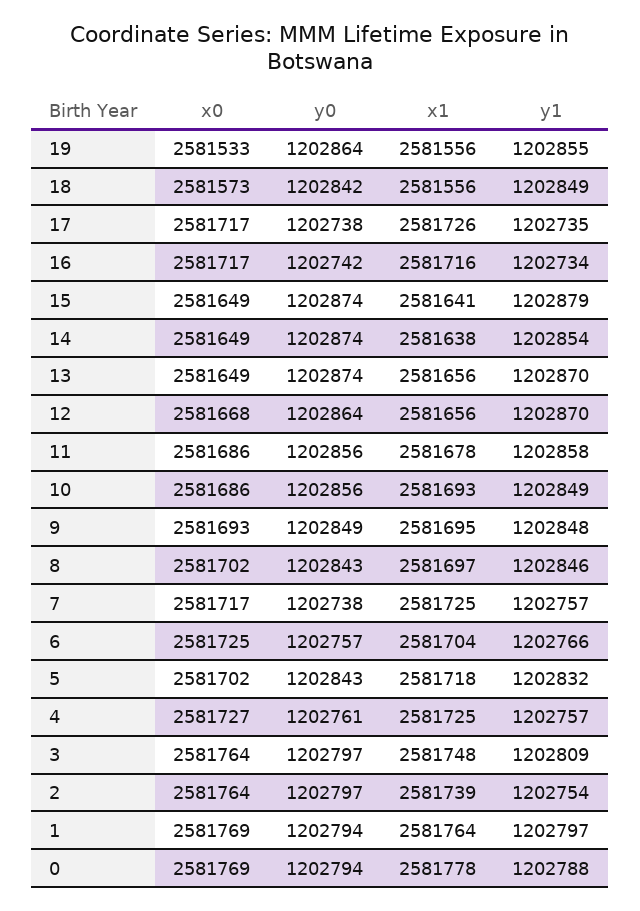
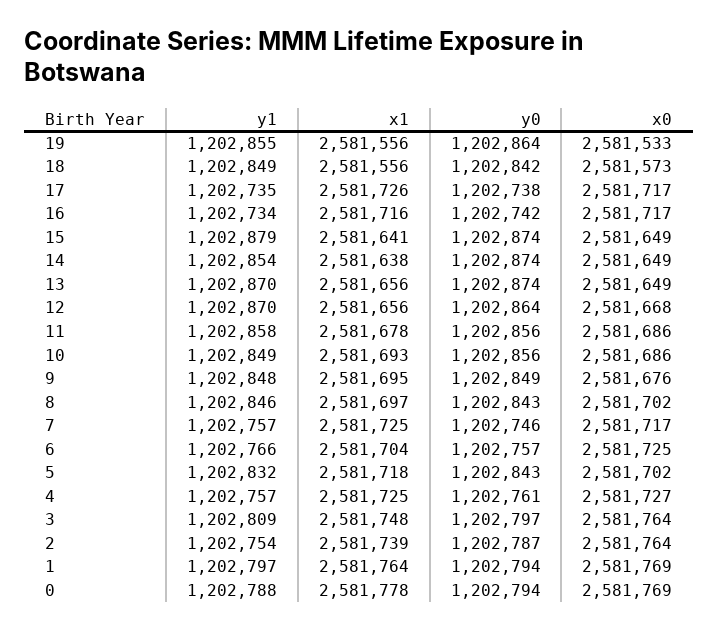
  {
    "x0": {
      "19": 2581533,
      "18": 2581573,
      "17": 2581717,
      "16": 2581717,
      "15": 2581649,
      "14": 2581649,
      "13": 2581649,
      "12": 2581668,
      "11": 2581686,
      "10": 2581686,
-     "9": 2581693,
+     "9": 2581676,
      "8": 2581702,
      "7": 2581717,
      "6": 2581725,
      "5": 2581702,
      "4": 2581727,
      "3": 2581764,
      "2": 2581764,
      "1": 2581769,
      "0": 2581769
    },
    "y0": {
      "19": 1202864,
      "18": 1202842,
      "17": 1202738,
      "16": 1202742,
      "15": 1202874,
      "14": 1202874,
      "13": 1202874,
      "12": 1202864,
      "11": 1202856,
      "10": 1202856,
      "9": 1202849,
      "8": 1202843,
-     "7": 1202738,
+     "7": 1202746,
      "6": 1202757,
      "5": 1202843,
      "4": 1202761,
      "3": 1202797,
-     "2": 1202797,
+     "2": 1202787,
      "1": 1202794,
      "0": 1202794
    },
    "x1": {
      "19": 2581556,
      "18": 2581556,
      "17": 2581726,
      "16": 2581716,
      "15": 2581641,
      "14": 2581638,
      "13": 2581656,
      "12": 2581656,
      "11": 2581678,
      "10": 2581693,
      "9": 2581695,
      "8": 2581697,
      "7": 2581725,
      "6": 2581704,
      "5": 2581718,
      "4": 2581725,
      "3": 2581748,
      "2": 2581739,
      "1": 2581764,
      "0": 2581778
    },
    "y1": {
      "19": 1202855,
      "18": 1202849,
      "17": 1202735,
      "16": 1202734,
      "15": 1202879,
      "14": 1202854,
      "13": 1202870,
      "12": 1202870,
      "11": 1202858,
      "10": 1202849,
      "9": 1202848,
      "8": 1202846,
      "7": 1202757,
      "6": 1202766,
      "5": 1202832,
      "4": 1202757,
      "3": 1202809,
      "2": 1202754,
      "1": 1202797,
      "0": 1202788
    }
  }

